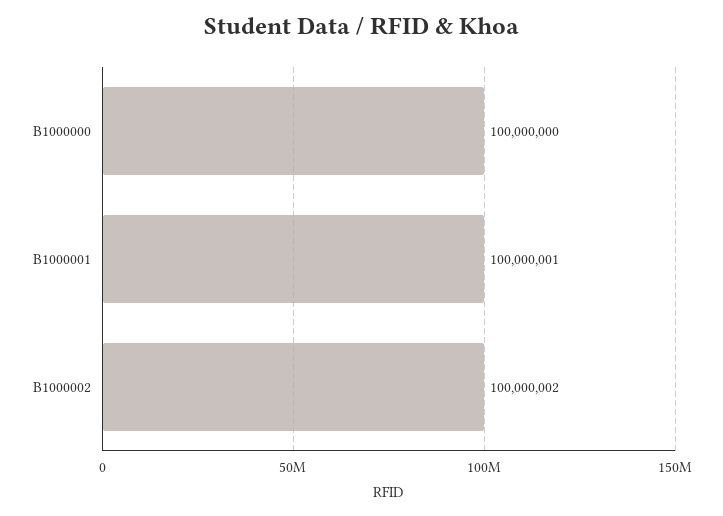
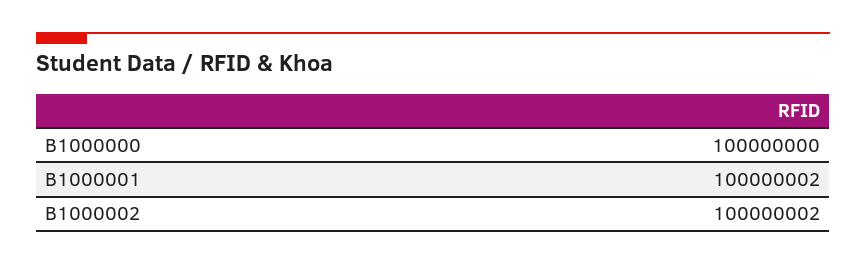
  {
    "B1000000": 100000000,
-   "B1000001": 100000001,
+   "B1000001": 100000002,
    "B1000002": 100000002
  }

